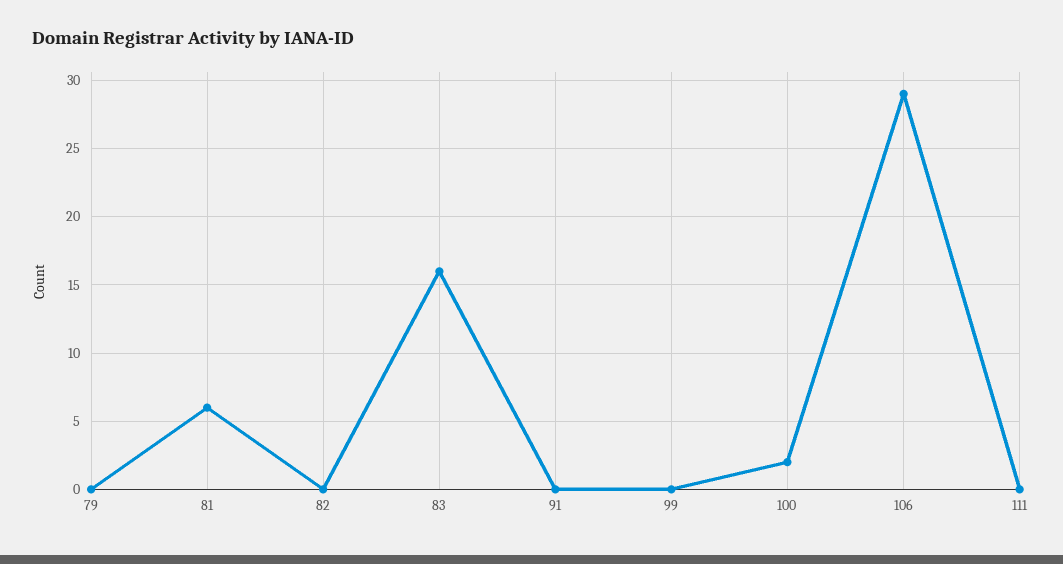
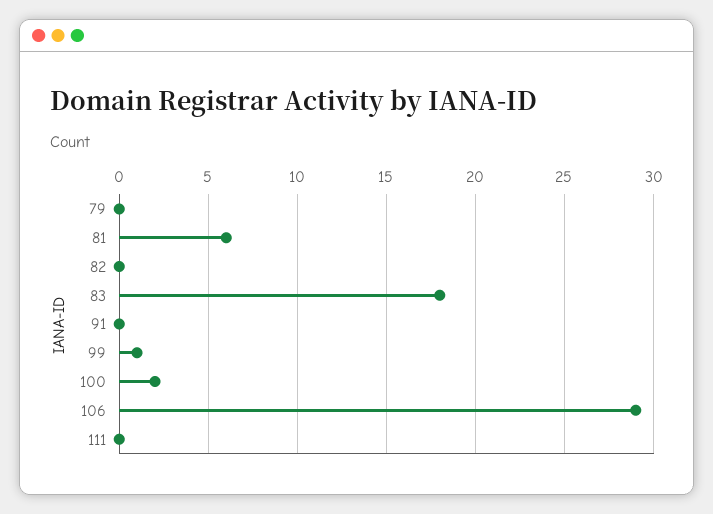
  {
    "79": 0,
    "81": 6,
    "82": 0,
-   "83": 16,
+   "83": 18,
    "91": 0,
-   "99": 0,
+   "99": 1,
    "100": 2,
    "106": 29,
    "111": 0
  }

